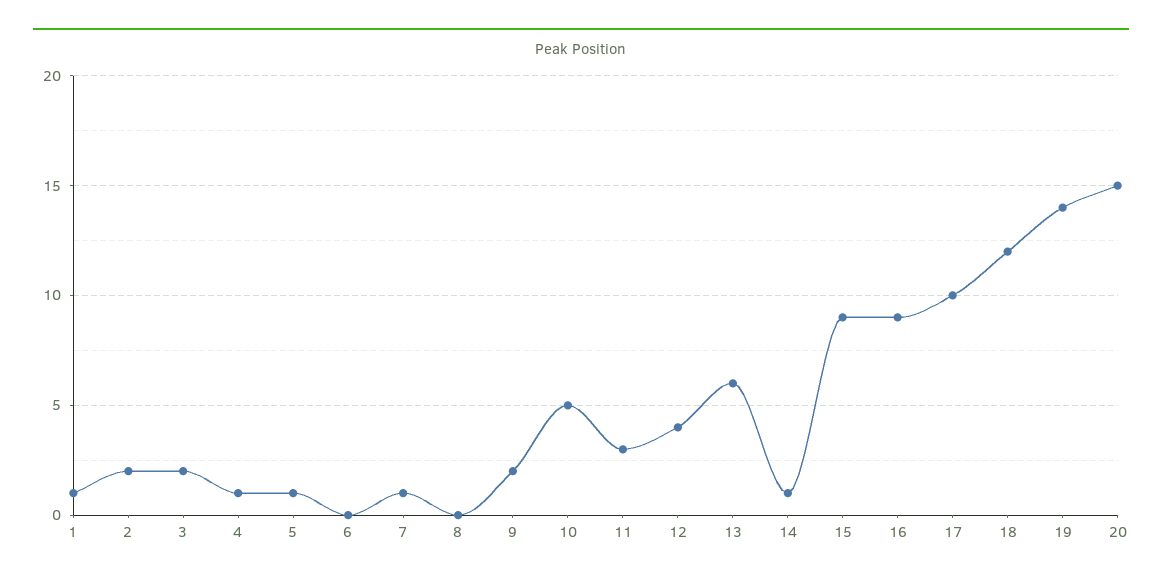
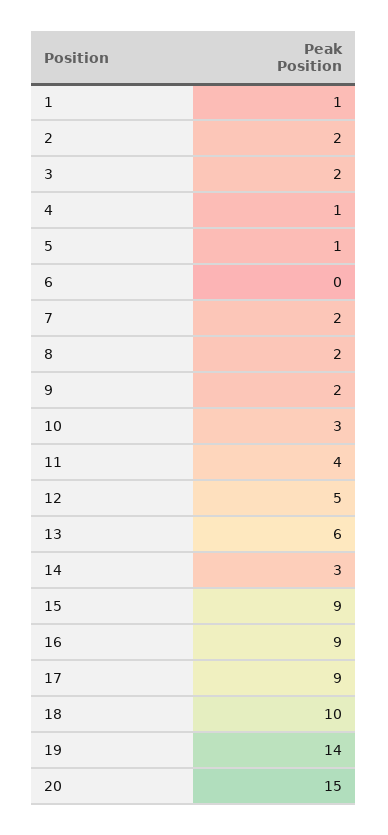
  {
    "1": 1,
    "2": 2,
    "3": 2,
    "4": 1,
    "5": 1,
    "6": 0,
-   "7": 1,
+   "7": 2,
-   "8": 0,
+   "8": 2,
    "9": 2,
-   "10": 5,
+   "10": 3,
-   "11": 3,
+   "11": 4,
-   "12": 4,
+   "12": 5,
    "13": 6,
-   "14": 1,
+   "14": 3,
    "15": 9,
    "16": 9,
-   "17": 10,
+   "17": 9,
-   "18": 12,
+   "18": 10,
    "19": 14,
    "20": 15
  }

